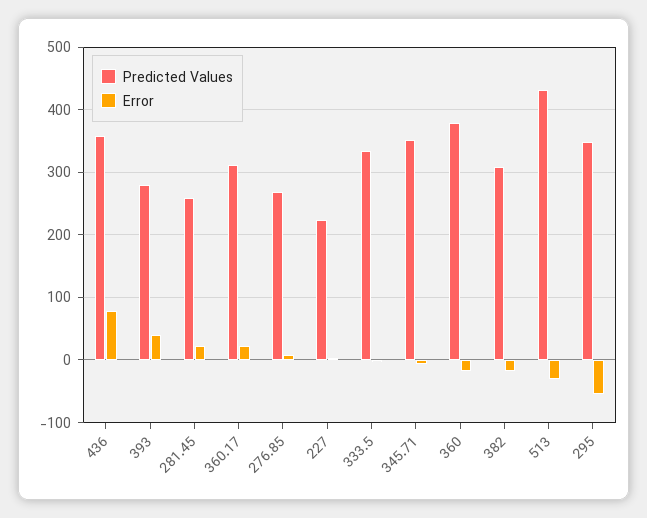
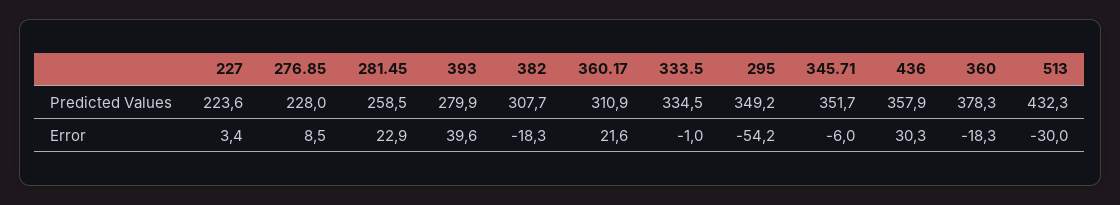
  {
    "Predicted Values": {
      "436": 357.9,
      "393": 279.9,
      "281.45": 258.5,
      "360.17": 310.9,
-     "276.85": 270,
+     "276.85": 228,
      "227": 223.6,
      "333.5": 334.5,
      "345.71": 351.7,
      "360": 378.3,
      "382": 307.7,
      "513": 432.3,
      "295": 349.2
    },
    "Error": {
-     "436": 80,
+     "436": 30.3,
      "393": 39.6,
      "281.45": 22.9,
      "360.17": 21.6,
      "276.85": 8.5,
      "227": 3.4,
      "333.5": -1,
      "345.71": -6,
      "360": -18.3,
      "382": -18.3,
      "513": -30,
      "295": -54.2
    }
  }

